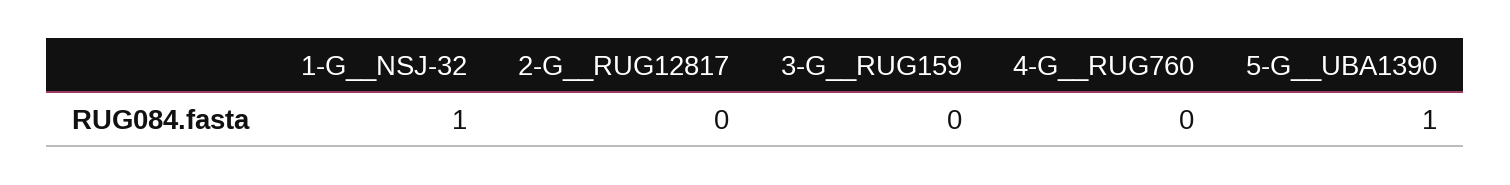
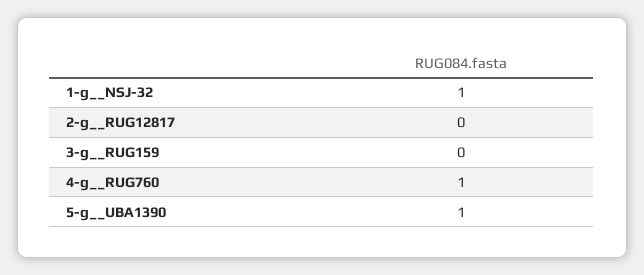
  {
    "1-G__NSJ-32": 1,
    "2-G__RUG12817": 0,
    "3-G__RUG159": 0,
-   "4-G__RUG760": 0,
+   "4-G__RUG760": 1,
    "5-G__UBA1390": 1
  }

